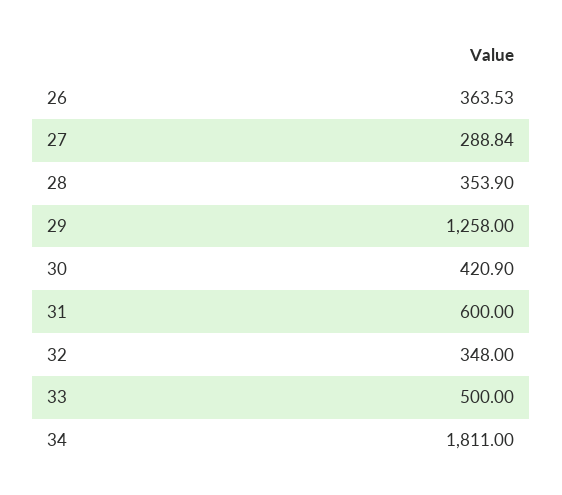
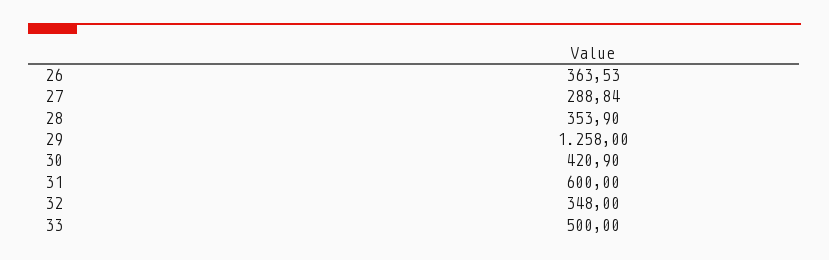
  {
    "26": 363.53,
    "27": 288.84,
    "28": 353.9,
    "29": 1258,
    "30": 420.9,
    "31": 600,
    "32": 348,
-   "33": 500,
+   "33": 500
-   "34": 1811
  }

